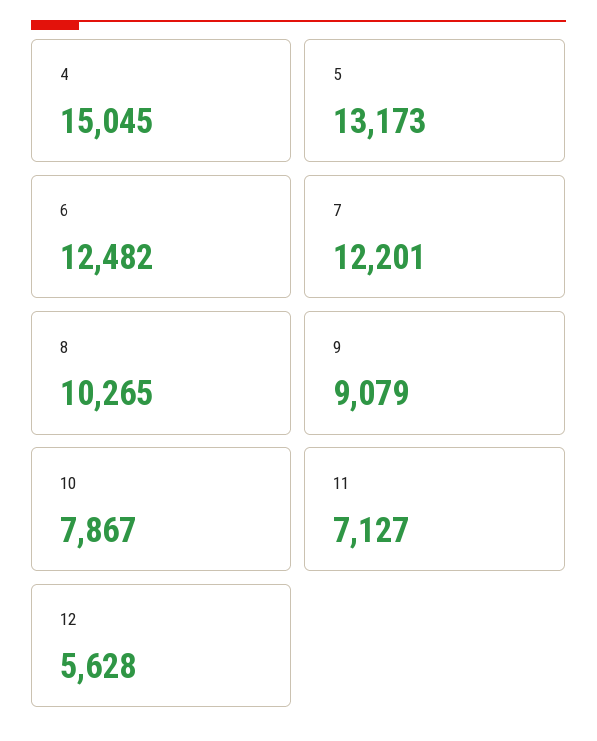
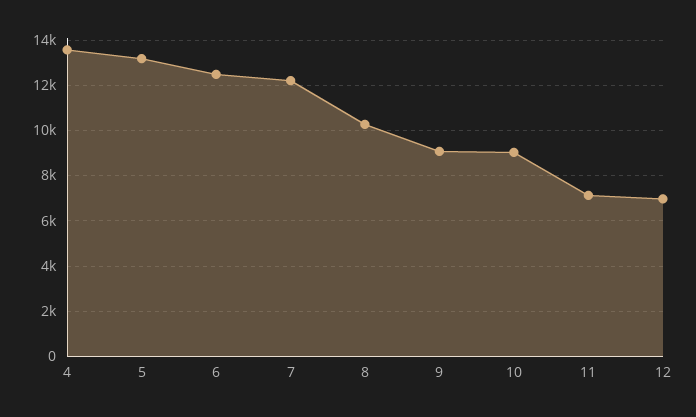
  {
-   "4": 15045,
+   "4": 13500,
    "5": 13173,
    "6": 12482,
    "7": 12201,
    "8": 10265,
    "9": 9079,
-   "10": 7867,
+   "10": 9000,
    "11": 7127,
-   "12": 5628
+   "12": 7000
  }

